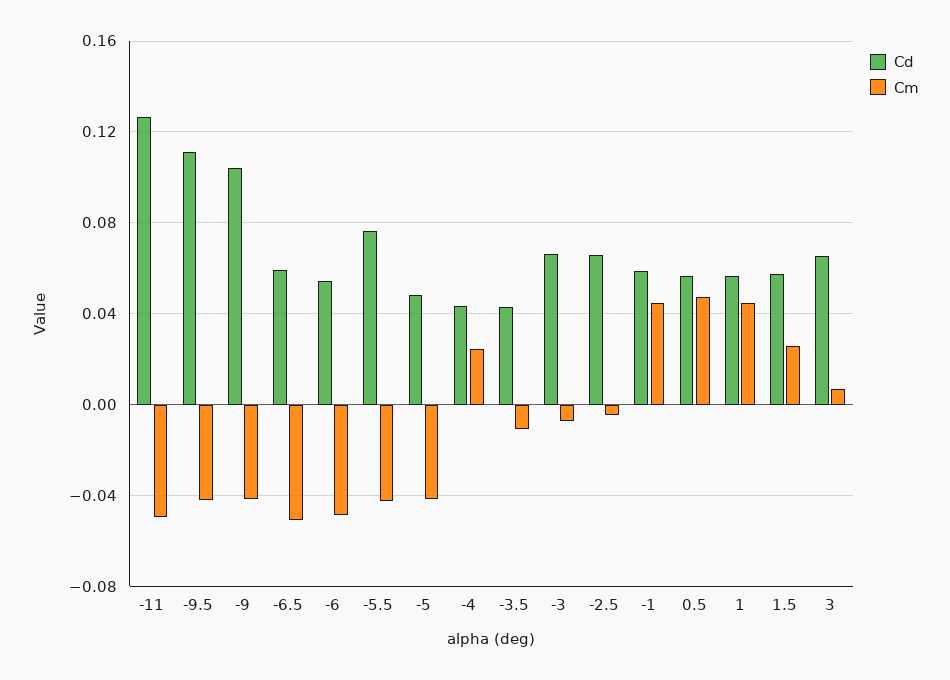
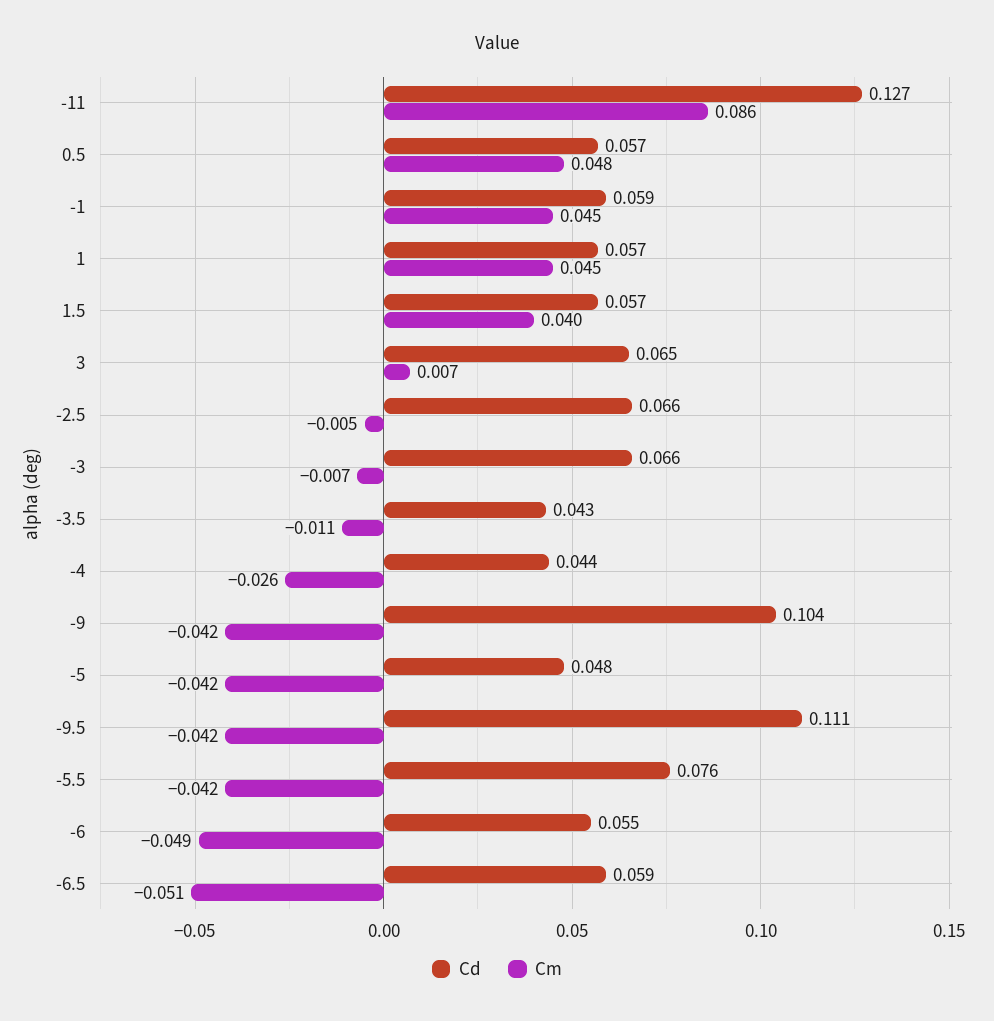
  {
    "Cd": {
      "-11": 0.127,
      "-9.5": 0.111,
      "-9": 0.104,
      "-6.5": 0.059,
      "-6": 0.055,
      "-5.5": 0.076,
      "-5": 0.048,
      "-4": 0.044,
      "-3.5": 0.043,
      "-3": 0.066,
      "-2.5": 0.066,
      "-1": 0.059,
      "0.5": 0.057,
      "1": 0.057,
      "1.5": 0.057,
      "3": 0.065
    },
    "Cm": {
-     "-11": -0.05,
+     "-11": 0.086,
      "-9.5": -0.042,
      "-9": -0.042,
      "-6.5": -0.051,
      "-6": -0.049,
      "-5.5": -0.042,
      "-5": -0.042,
-     "-4": 0.025,
+     "-4": -0.026,
      "-3.5": -0.011,
      "-3": -0.007,
      "-2.5": -0.005,
      "-1": 0.045,
      "0.5": 0.048,
      "1": 0.045,
-     "1.5": 0.025,
+     "1.5": 0.04,
      "3": 0.007
    }
  }

